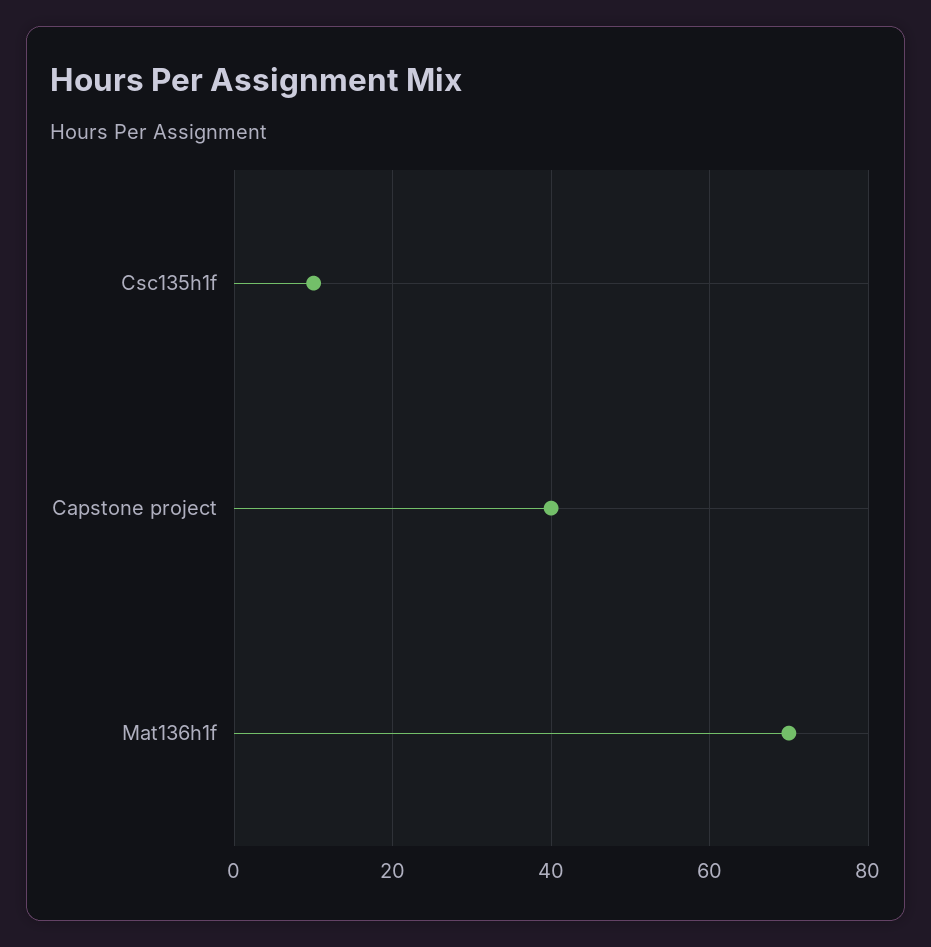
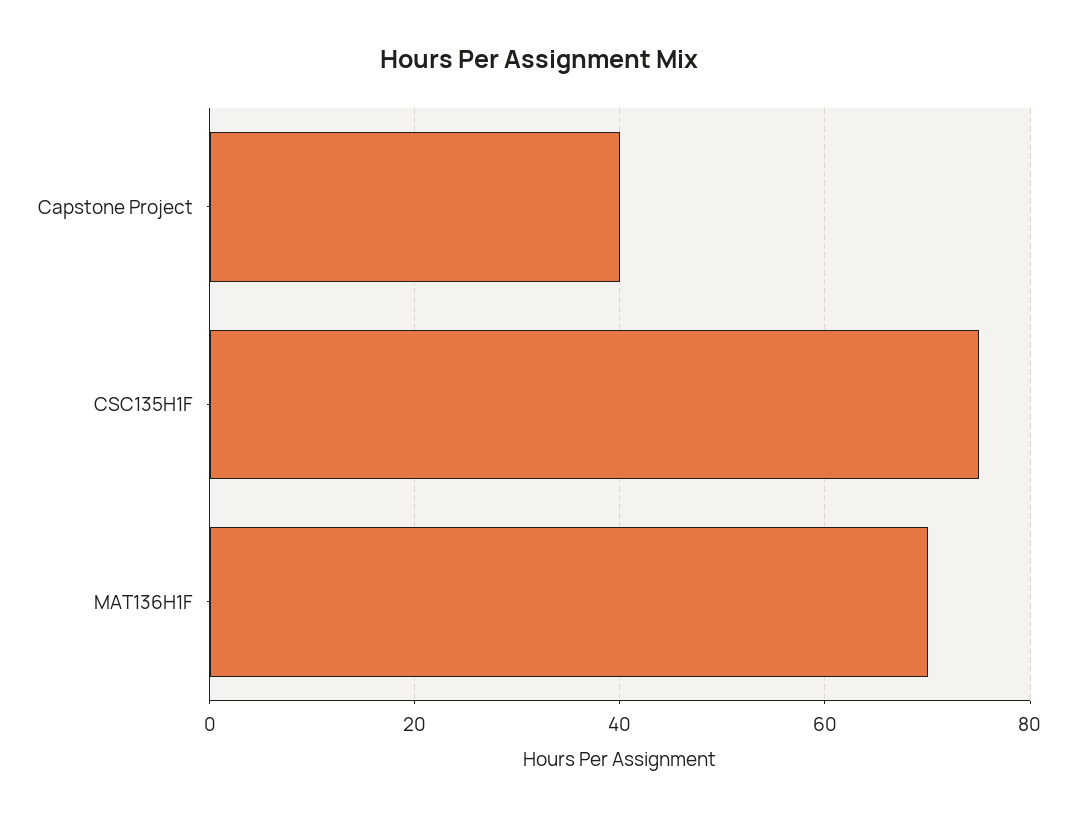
  {
-   "Csc135h1f": 10,
+   "Csc135h1f": 75,
    "Capstone project": 40,
    "Mat136h1f": 70
  }

